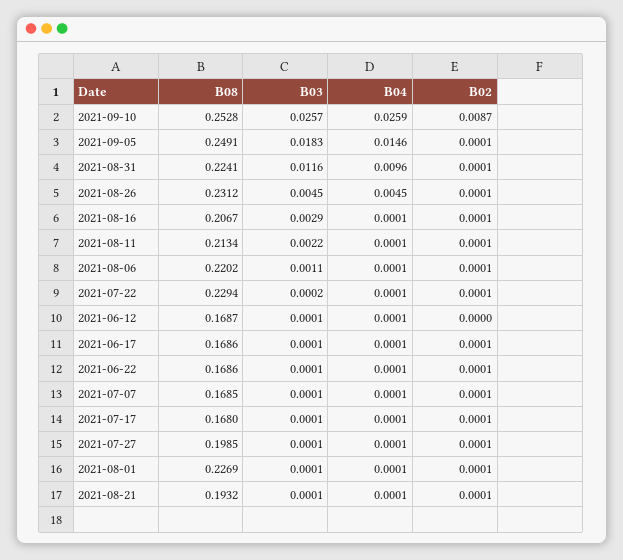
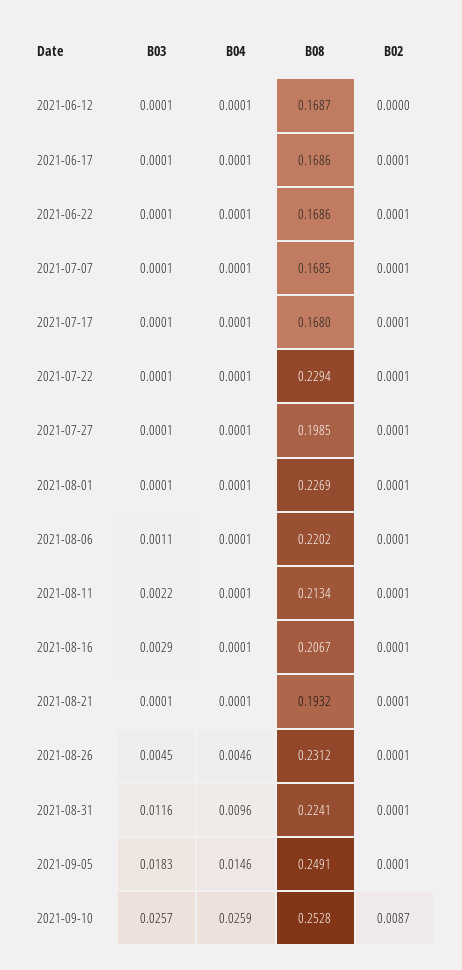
  {
    "B08": {
      "2021-09-10": 0.2528,
      "2021-09-05": 0.2491,
      "2021-08-31": 0.2241,
      "2021-08-26": 0.2312,
      "2021-08-16": 0.2067,
      "2021-08-11": 0.2134,
      "2021-08-06": 0.2202,
      "2021-07-22": 0.2294,
      "2021-06-12": 0.1687,
      "2021-06-17": 0.1686,
      "2021-06-22": 0.1686,
      "2021-07-07": 0.1685,
      "2021-07-17": 0.168,
      "2021-07-27": 0.1985,
      "2021-08-01": 0.2269,
      "2021-08-21": 0.1932
    },
    "B03": {
      "2021-09-10": 0.0257,
      "2021-09-05": 0.0183,
      "2021-08-31": 0.0116,
      "2021-08-26": 0.0045,
      "2021-08-16": 0.0029,
      "2021-08-11": 0.0022,
      "2021-08-06": 0.0011,
-     "2021-07-22": 0.0002,
+     "2021-07-22": 0.0001,
      "2021-06-12": 0.0001,
      "2021-06-17": 0.0001,
      "2021-06-22": 0.0001,
      "2021-07-07": 0.0001,
      "2021-07-17": 0.0001,
      "2021-07-27": 0.0001,
      "2021-08-01": 0.0001,
      "2021-08-21": 0.0001
    },
    "B04": {
      "2021-09-10": 0.0259,
      "2021-09-05": 0.0146,
      "2021-08-31": 0.0096,
-     "2021-08-26": 0.0045,
+     "2021-08-26": 0.0046,
      "2021-08-16": 0.0001,
      "2021-08-11": 0.0001,
      "2021-08-06": 0.0001,
      "2021-07-22": 0.0001,
      "2021-06-12": 0.0001,
      "2021-06-17": 0.0001,
      "2021-06-22": 0.0001,
      "2021-07-07": 0.0001,
      "2021-07-17": 0.0001,
      "2021-07-27": 0.0001,
      "2021-08-01": 0.0001,
      "2021-08-21": 0.0001
    },
    "B02": {
      "2021-09-10": 0.0087,
      "2021-09-05": 0.0001,
      "2021-08-31": 0.0001,
      "2021-08-26": 0.0001,
      "2021-08-16": 0.0001,
      "2021-08-11": 0.0001,
      "2021-08-06": 0.0001,
      "2021-07-22": 0.0001,
      "2021-06-12": 0,
      "2021-06-17": 0.0001,
      "2021-06-22": 0.0001,
      "2021-07-07": 0.0001,
      "2021-07-17": 0.0001,
      "2021-07-27": 0.0001,
      "2021-08-01": 0.0001,
      "2021-08-21": 0.0001
    }
  }

